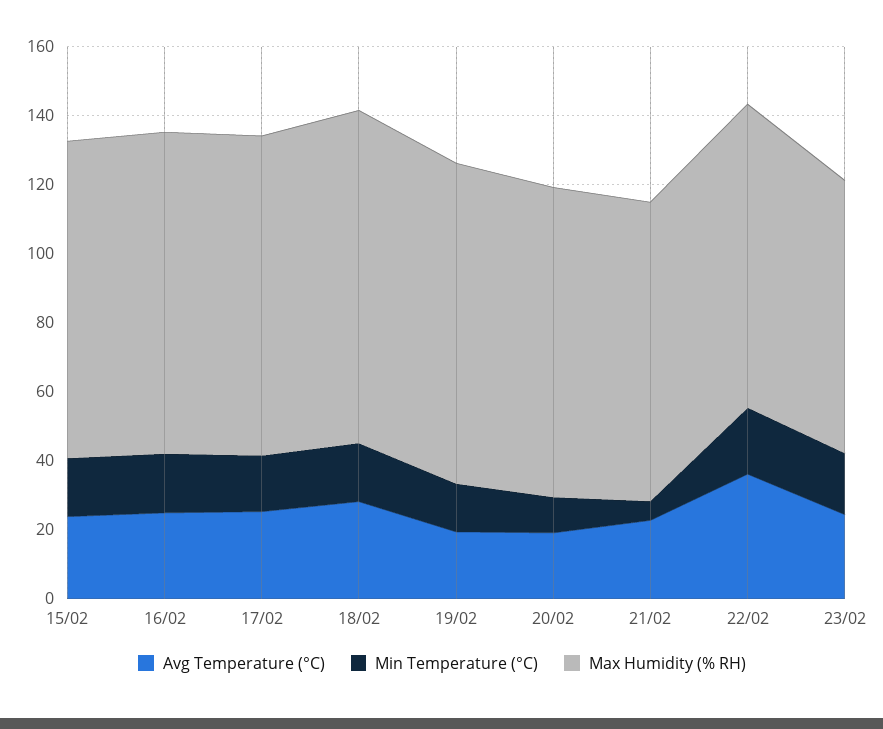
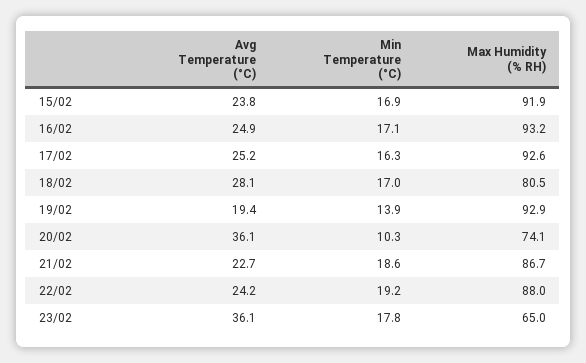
  {
    "Avg Temperature (°C)": {
      "15/02": 23.8,
      "16/02": 24.9,
      "17/02": 25.2,
      "18/02": 28.1,
      "19/02": 19.4,
-     "20/02": 20,
+     "20/02": 36.1,
      "21/02": 22.7,
-     "22/02": 35,
+     "22/02": 24.2,
-     "23/02": 25
+     "23/02": 36.1
    },
    "Min Temperature (°C)": {
      "15/02": 16.9,
      "16/02": 17.1,
      "17/02": 16.3,
      "18/02": 17,
      "19/02": 13.9,
      "20/02": 10.3,
-     "21/02": 5,
+     "21/02": 18.6,
      "22/02": 19.2,
      "23/02": 17.8
    },
    "Max Humidity (% RH)": {
      "15/02": 91.9,
      "16/02": 93.2,
      "17/02": 92.6,
-     "18/02": 95,
+     "18/02": 80.5,
      "19/02": 92.9,
-     "20/02": 90,
+     "20/02": 74.1,
      "21/02": 86.7,
      "22/02": 88,
-     "23/02": 80
+     "23/02": 65
    }
  }

